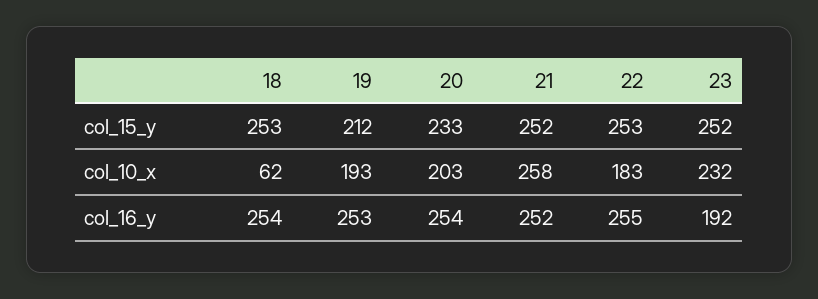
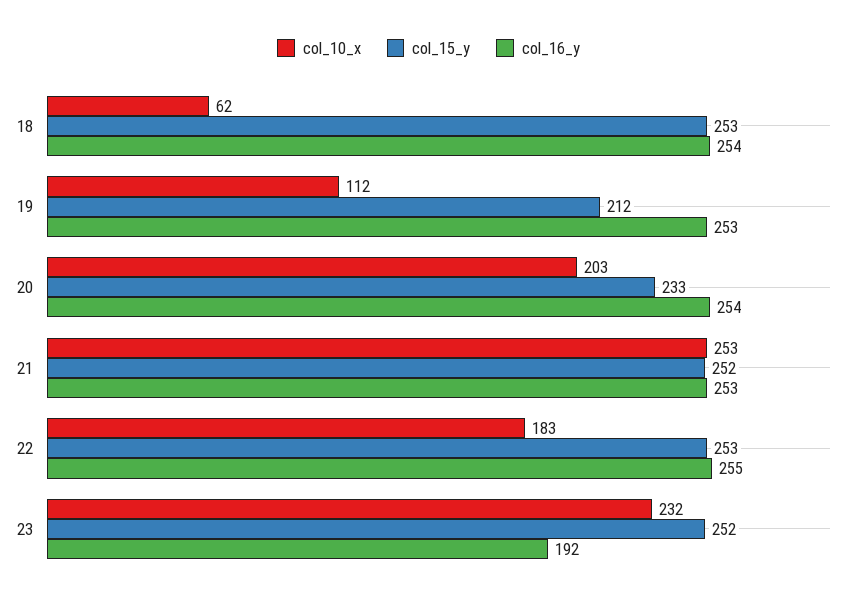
  {
    "col_15_y": {
      "18": 253,
      "19": 212,
      "20": 233,
      "21": 252,
      "22": 253,
      "23": 252
    },
    "col_10_x": {
      "18": 62,
-     "19": 193,
+     "19": 112,
      "20": 203,
-     "21": 258,
+     "21": 253,
      "22": 183,
      "23": 232
    },
    "col_16_y": {
      "18": 254,
      "19": 253,
      "20": 254,
-     "21": 252,
+     "21": 253,
      "22": 255,
      "23": 192
    }
  }

